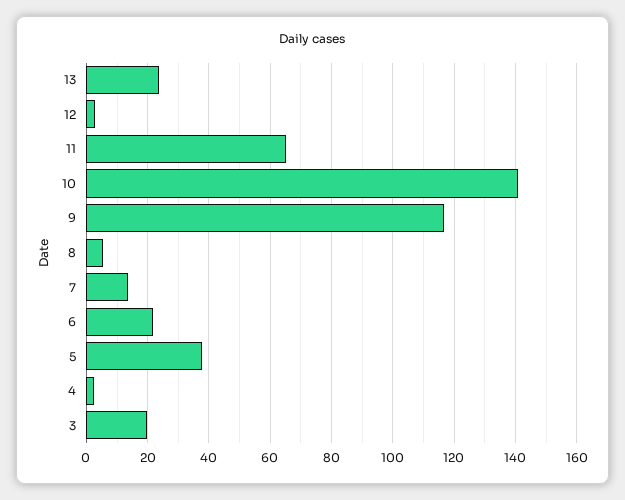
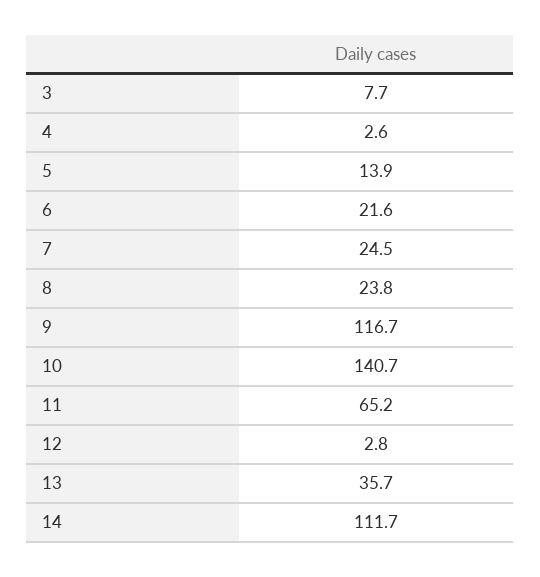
  {
-   "13": 24,
+   "13": 35.7,
    "12": 2.8,
    "11": 65.2,
    "10": 140.7,
    "9": 116.7,
-   "8": 6,
+   "8": 23.8,
-   "7": 14,
+   "7": 24.5,
    "6": 21.6,
-   "5": 38,
+   "5": 13.9,
    "4": 2.6,
-   "3": 20
+   "3": 7.7,
+   "14": 111.7
  }

